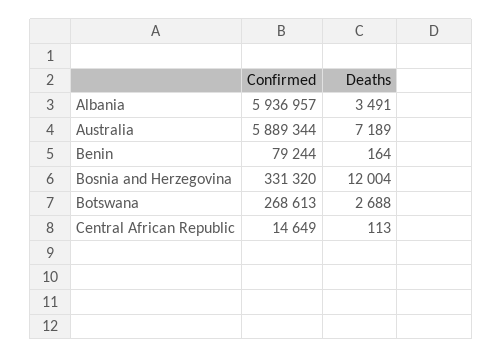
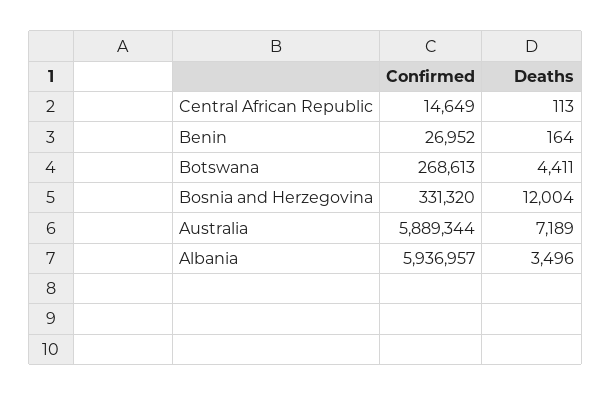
  {
    "Confirmed": {
      "Albania": 5936957,
      "Australia": 5889344,
-     "Benin": 79244,
+     "Benin": 26952,
      "Bosnia and Herzegovina": 331320,
      "Botswana": 268613,
      "Central African Republic": 14649
    },
    "Deaths": {
-     "Albania": 3491,
+     "Albania": 3496,
      "Australia": 7189,
      "Benin": 164,
      "Bosnia and Herzegovina": 12004,
-     "Botswana": 2688,
+     "Botswana": 4411,
      "Central African Republic": 113
    }
  }

